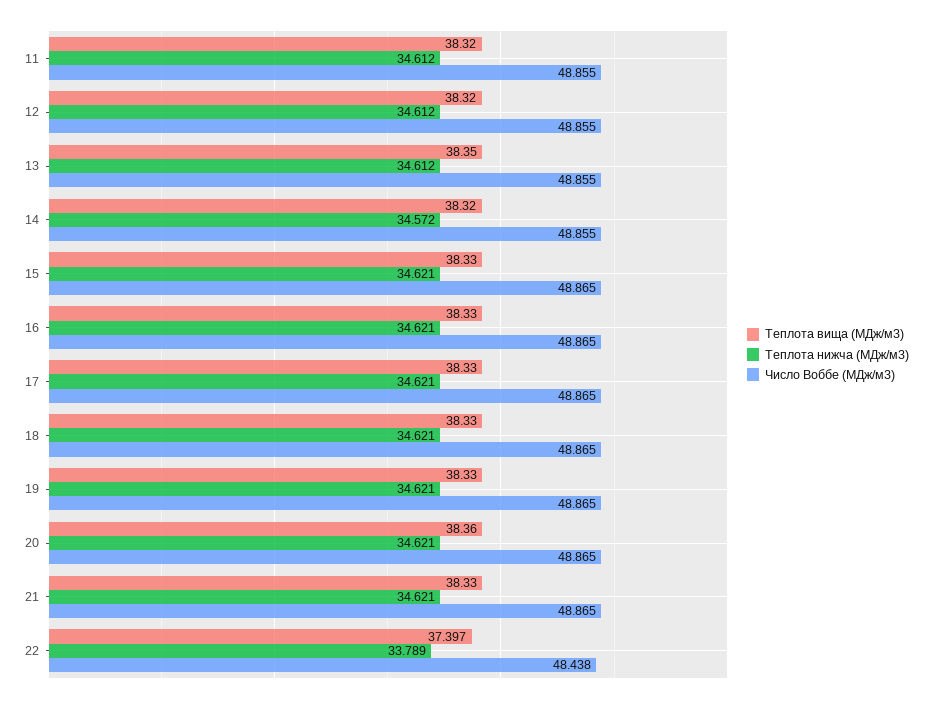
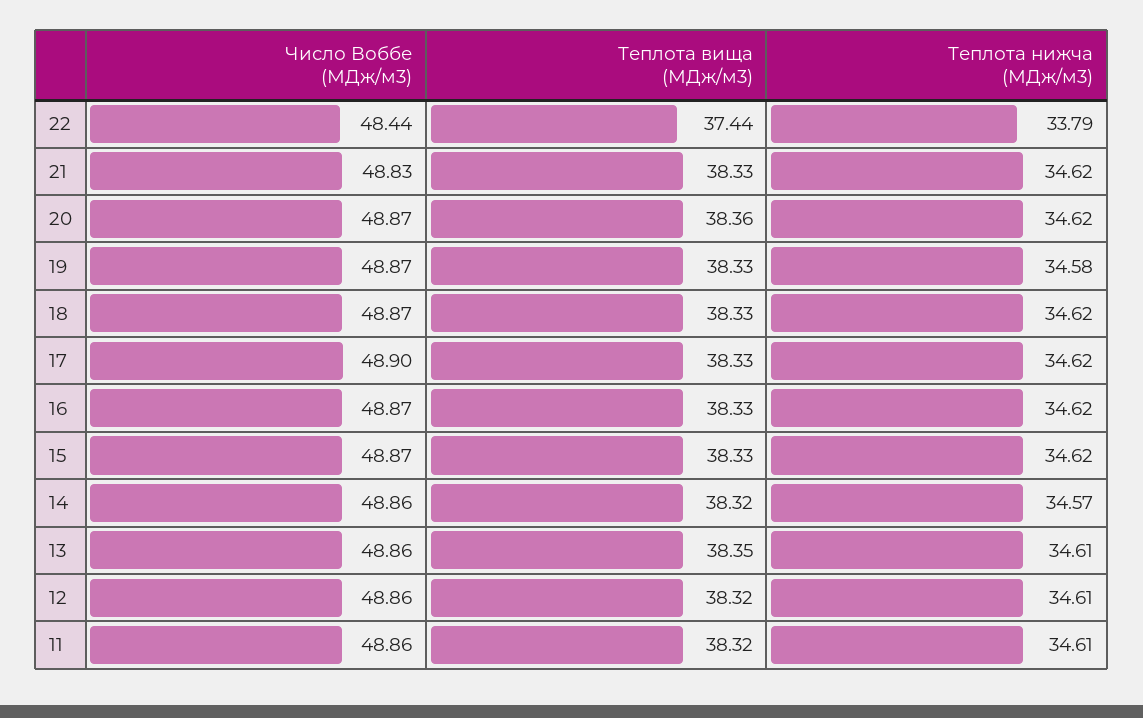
  {
    "Теплота вища (МДж/м3)": {
      "11": 38.32,
      "12": 38.32,
      "13": 38.35,
      "14": 38.32,
      "15": 38.33,
      "16": 38.33,
      "17": 38.33,
      "18": 38.33,
      "19": 38.33,
      "20": 38.36,
      "21": 38.33,
-     "22": 37.397
+     "22": 37.44
    },
    "Теплота нижча (МДж/м3)": {
      "11": 34.612,
      "12": 34.612,
      "13": 34.612,
      "14": 34.572,
      "15": 34.621,
      "16": 34.621,
      "17": 34.621,
      "18": 34.621,
-     "19": 34.621,
+     "19": 34.58,
      "20": 34.621,
      "21": 34.621,
      "22": 33.789
    },
    "Число Воббе (МДж/м3)": {
      "11": 48.855,
      "12": 48.855,
      "13": 48.855,
      "14": 48.855,
      "15": 48.865,
      "16": 48.865,
-     "17": 48.865,
+     "17": 48.9,
      "18": 48.865,
      "19": 48.865,
      "20": 48.865,
-     "21": 48.865,
+     "21": 48.83,
      "22": 48.438
    }
  }

